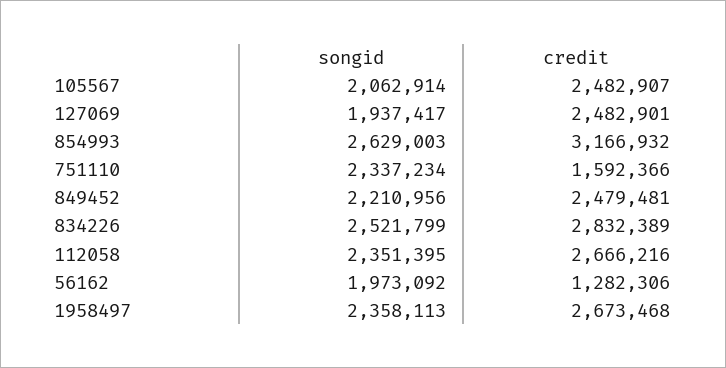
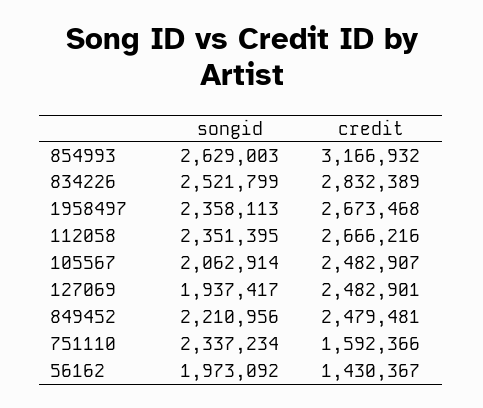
  {
    "songid": {
      "105567": 2062914,
      "127069": 1937417,
      "854993": 2629003,
      "751110": 2337234,
      "849452": 2210956,
      "834226": 2521799,
      "112058": 2351395,
      "56162": 1973092,
      "1958497": 2358113
    },
    "credit": {
      "105567": 2482907,
      "127069": 2482901,
      "854993": 3166932,
      "751110": 1592366,
      "849452": 2479481,
      "834226": 2832389,
      "112058": 2666216,
-     "56162": 1282306,
+     "56162": 1430367,
      "1958497": 2673468
    }
  }

